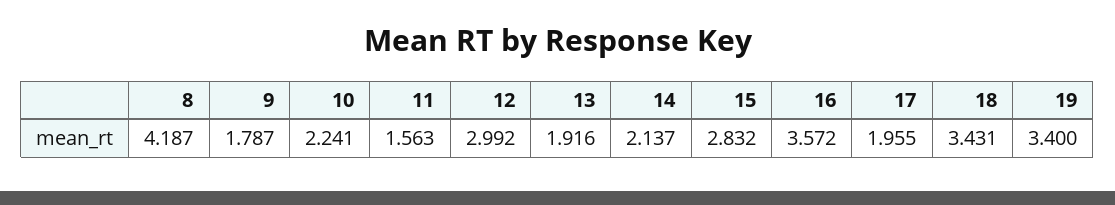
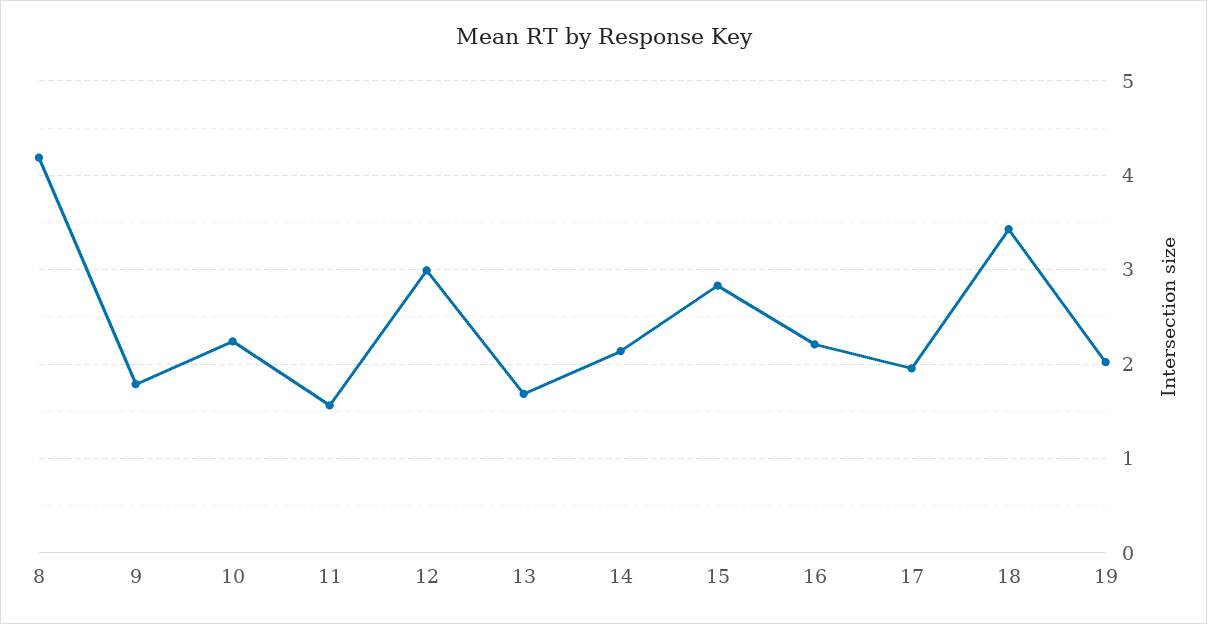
  {
    "8": 4.187,
    "9": 1.787,
    "10": 2.241,
    "11": 1.563,
    "12": 2.992,
-   "13": 1.916,
+   "13": 1.7,
    "14": 2.137,
    "15": 2.832,
-   "16": 3.572,
+   "16": 2.2,
    "17": 1.955,
    "18": 3.431,
-   "19": 3.4
+   "19": 2
  }

